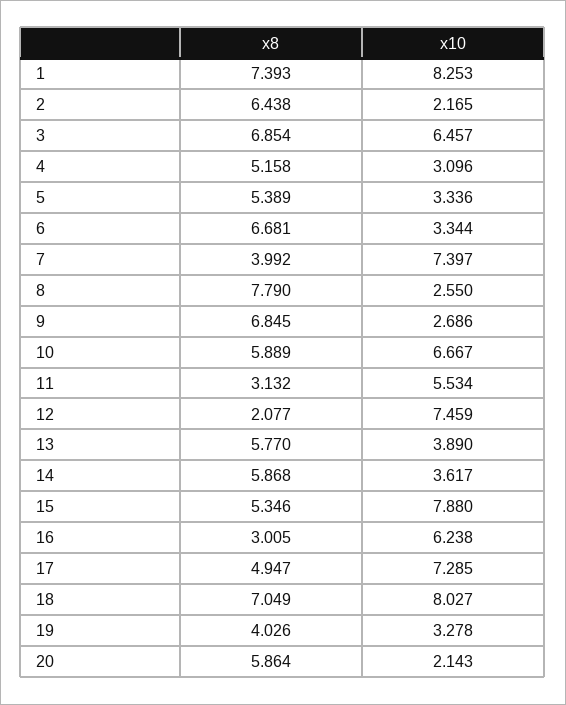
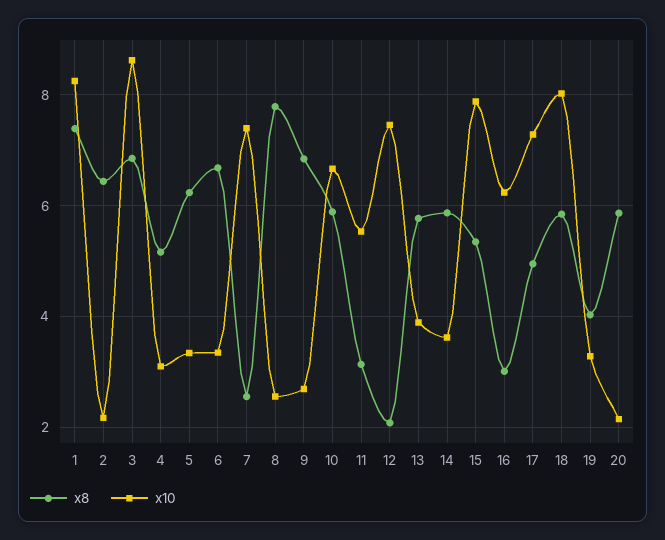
  {
    "x8": {
      "1": 7.393,
      "2": 6.438,
      "3": 6.854,
      "4": 5.158,
-     "5": 5.389,
+     "5": 6.2,
      "6": 6.681,
-     "7": 3.992,
+     "7": 2.6,
      "8": 7.79,
      "9": 6.845,
      "10": 5.889,
      "11": 3.132,
      "12": 2.077,
      "13": 5.77,
      "14": 5.868,
      "15": 5.346,
      "16": 3.005,
      "17": 4.947,
-     "18": 7.049,
+     "18": 5.8,
      "19": 4.026,
      "20": 5.864
    },
    "x10": {
      "1": 8.253,
      "2": 2.165,
-     "3": 6.457,
+     "3": 8.6,
      "4": 3.096,
      "5": 3.336,
      "6": 3.344,
      "7": 7.397,
      "8": 2.55,
      "9": 2.686,
      "10": 6.667,
      "11": 5.534,
      "12": 7.459,
      "13": 3.89,
      "14": 3.617,
      "15": 7.88,
      "16": 6.238,
      "17": 7.285,
      "18": 8.027,
      "19": 3.278,
      "20": 2.143
    }
  }

